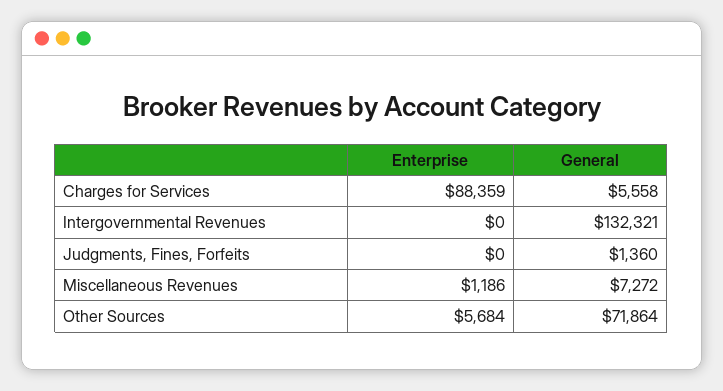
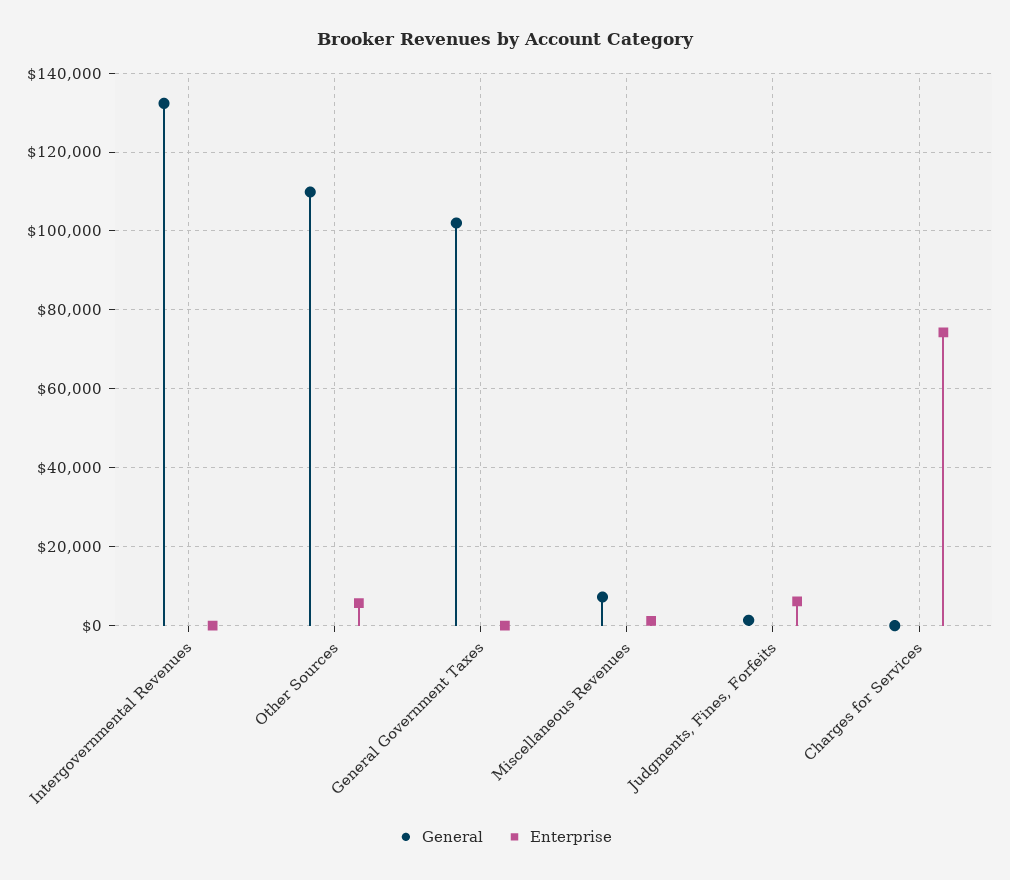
  {
    "Enterprise": {
-     "Charges for Services": 88359,
+     "Charges for Services": 74000,
      "Intergovernmental Revenues": 0,
-     "Judgments, Fines, Forfeits": 0,
+     "Judgments, Fines, Forfeits": 6000,
      "Miscellaneous Revenues": 1186,
-     "Other Sources": 5684
+     "Other Sources": 5684,
+     "General Government Taxes": 0
    },
    "General": {
-     "Charges for Services": 5558,
+     "Charges for Services": 0,
      "Intergovernmental Revenues": 132321,
      "Judgments, Fines, Forfeits": 1360,
      "Miscellaneous Revenues": 7272,
-     "Other Sources": 71864
+     "Other Sources": 110000,
+     "General Government Taxes": 102000
    }
  }

